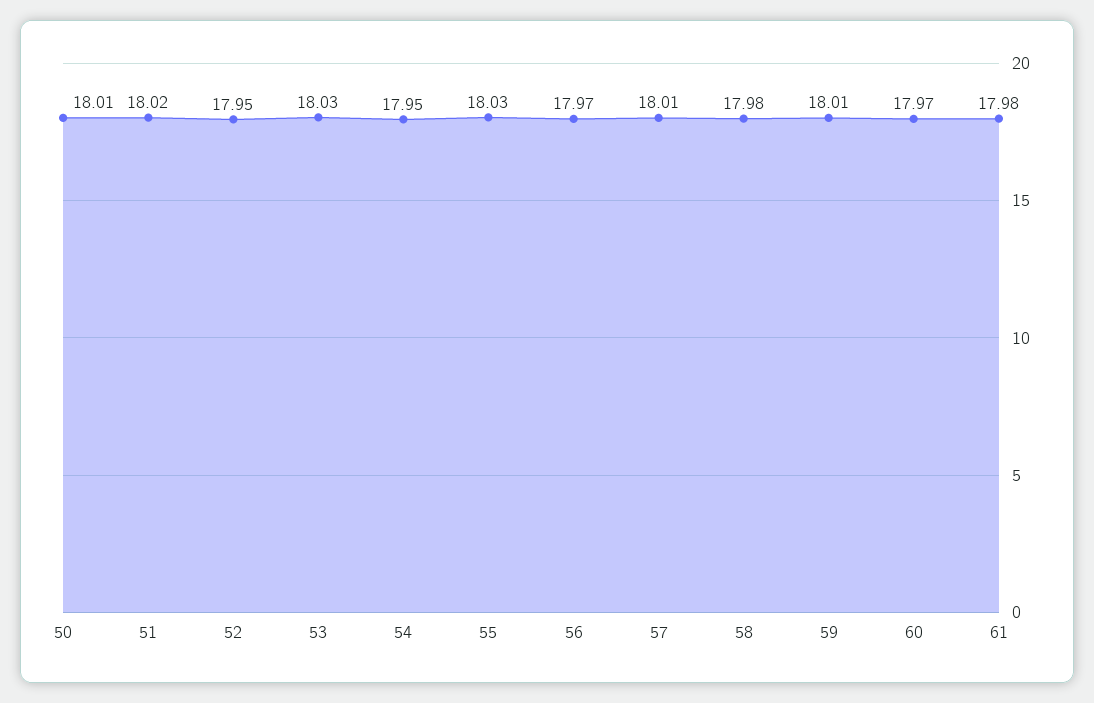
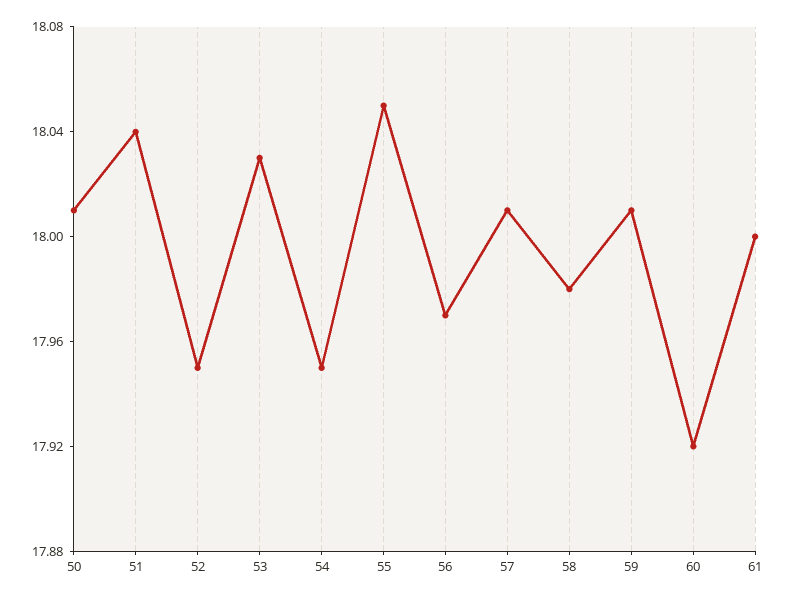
  {
    "50": 18.01,
-   "51": 18.02,
+   "51": 18.04,
    "52": 17.95,
    "53": 18.03,
    "54": 17.95,
-   "55": 18.03,
+   "55": 18.05,
    "56": 17.97,
    "57": 18.01,
    "58": 17.98,
    "59": 18.01,
-   "60": 17.97,
+   "60": 17.92,
-   "61": 17.98
+   "61": 18
  }

